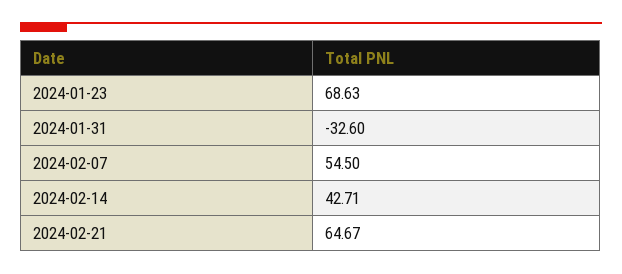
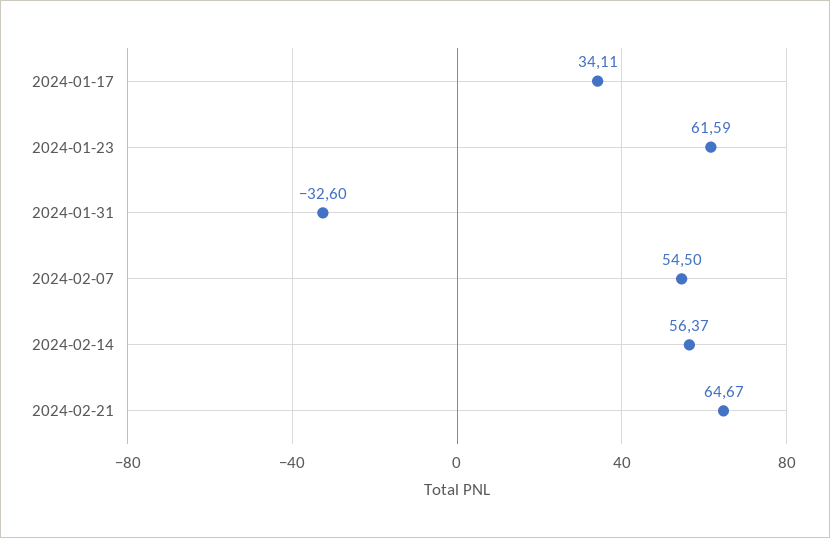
  {
-   "2024-01-23": 68.63,
+   "2024-01-23": 61.59,
    "2024-01-31": -32.6,
    "2024-02-07": 54.5,
-   "2024-02-14": 42.71,
+   "2024-02-14": 56.37,
-   "2024-02-21": 64.67
+   "2024-02-21": 64.67,
+   "2024-01-17": 34.11
  }

